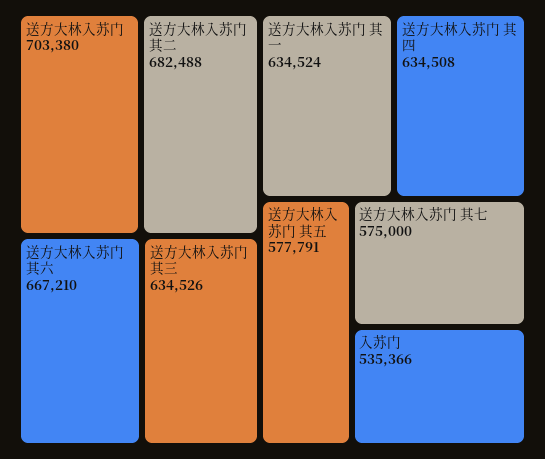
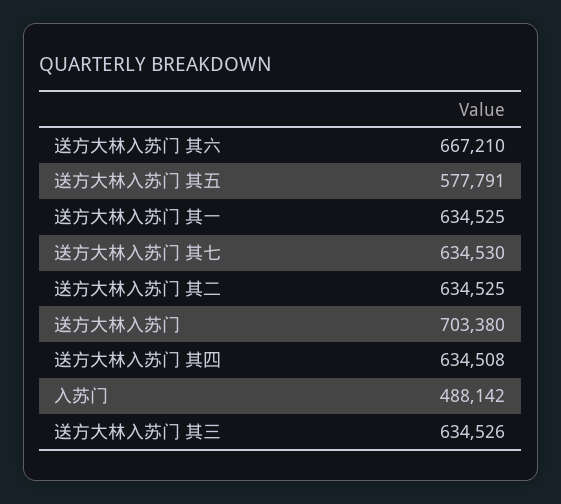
  {
    "送方大林入苏门": 703380,
-   "送方大林入苏门 其二": 682488,
+   "送方大林入苏门 其二": 634525,
    "送方大林入苏门 其六": 667210,
    "送方大林入苏门 其三": 634526,
-   "送方大林入苏门 其一": 634524,
+   "送方大林入苏门 其一": 634525,
    "送方大林入苏门 其四": 634508,
    "送方大林入苏门 其五": 577791,
-   "送方大林入苏门 其七": 575000,
+   "送方大林入苏门 其七": 634530,
-   "入苏门": 535366
+   "入苏门": 488142
  }

